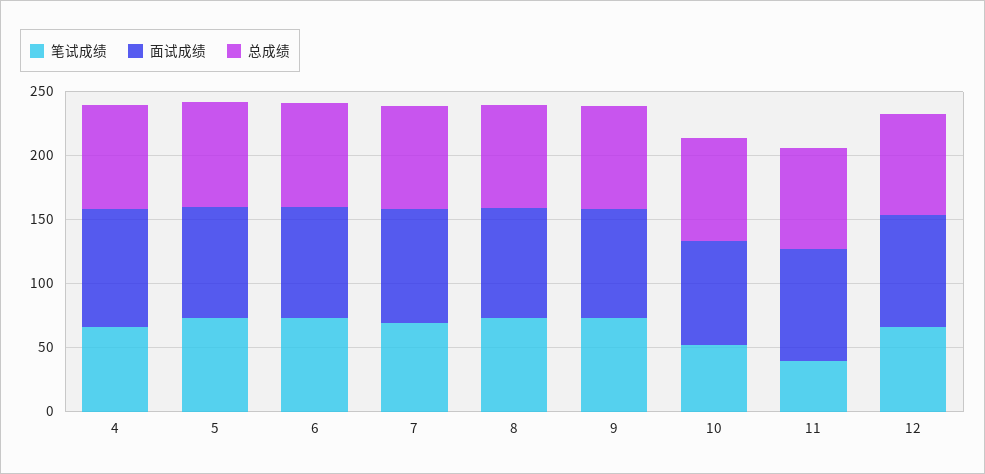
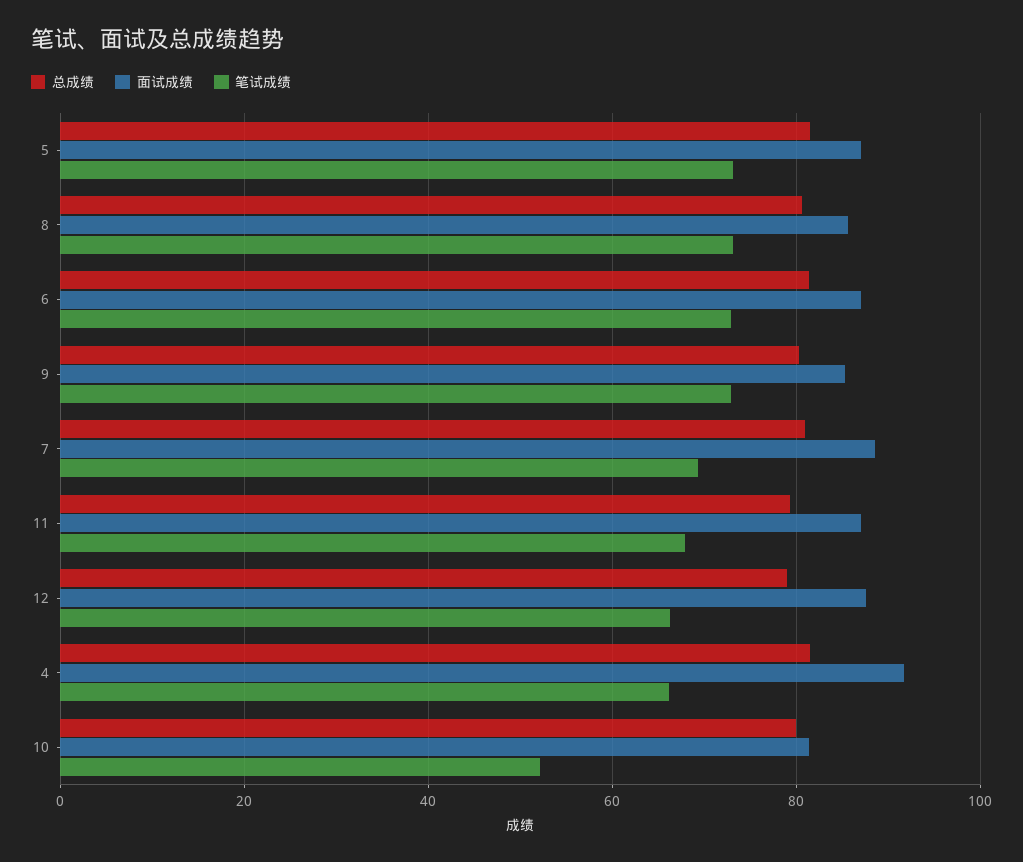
  {
    "笔试成绩": {
      "4": 66,
      "5": 74,
      "6": 72,
      "7": 70,
      "8": 74,
      "9": 72,
      "10": 52,
-     "11": 40,
+     "11": 68,
      "12": 66
    },
    "面试成绩": {
      "4": 92,
      "5": 88,
      "6": 88,
      "7": 88,
      "8": 86,
      "9": 86,
      "10": 82,
      "11": 88,
      "12": 88
    },
    "总成绩": {
      "4": 82,
      "5": 82,
      "6": 82,
      "7": 80,
      "8": 80,
      "9": 80,
      "10": 80,
      "11": 80,
      "12": 80
    }
  }

